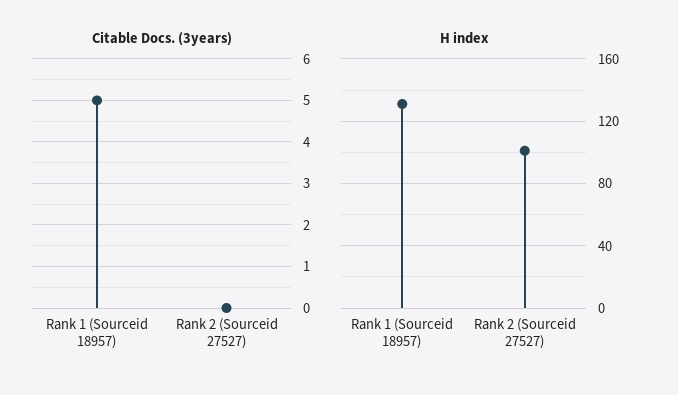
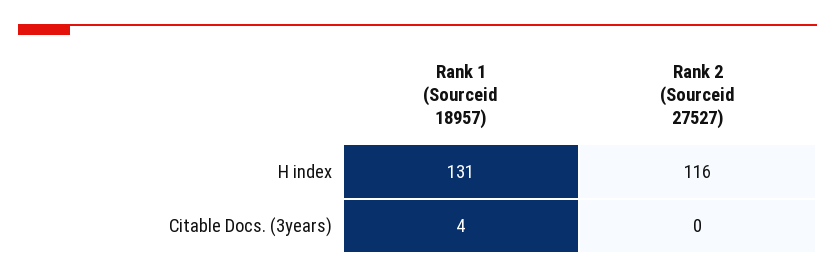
  {
    "Citable Docs. (3years)": {
-     "Rank 1 (Sourceid 18957)": 5,
+     "Rank 1 (Sourceid 18957)": 4,
      "Rank 2 (Sourceid 27527)": 0
    },
    "H index": {
      "Rank 1 (Sourceid 18957)": 131,
-     "Rank 2 (Sourceid 27527)": 100
+     "Rank 2 (Sourceid 27527)": 116
    }
  }

